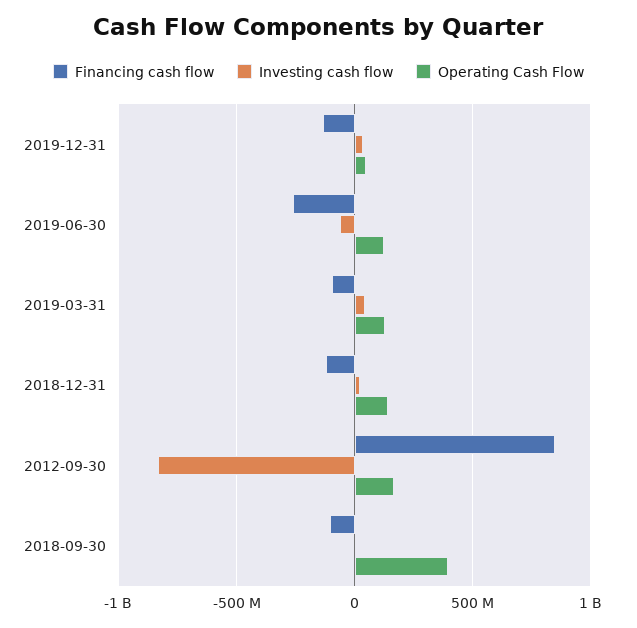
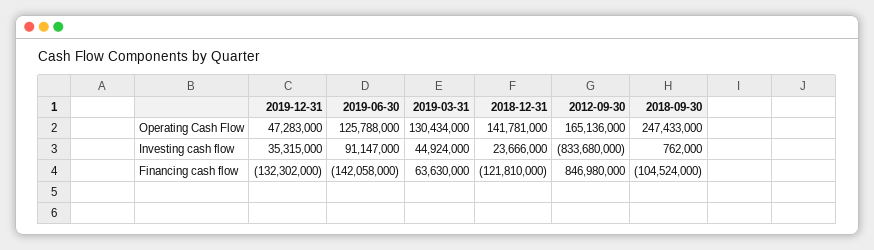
  {
    "Financing cash flow": {
      "2019-12-31": -132302000,
-     "2019-06-30": -250000000,
+     "2019-06-30": -142058000,
-     "2019-03-31": -100000000,
+     "2019-03-31": 63630000,
      "2018-12-31": -121810000,
      "2012-09-30": 846980000,
      "2018-09-30": -104524000
    },
    "Investing cash flow": {
      "2019-12-31": 35315000,
-     "2019-06-30": -50000000,
+     "2019-06-30": 91147000,
      "2019-03-31": 44924000,
      "2018-12-31": 23666000,
      "2012-09-30": -833680000,
      "2018-09-30": 762000
    },
    "Operating Cash Flow": {
      "2019-12-31": 47283000,
      "2019-06-30": 125788000,
      "2019-03-31": 130434000,
      "2018-12-31": 141781000,
      "2012-09-30": 165136000,
-     "2018-09-30": 400000000
+     "2018-09-30": 247433000
    }
  }

